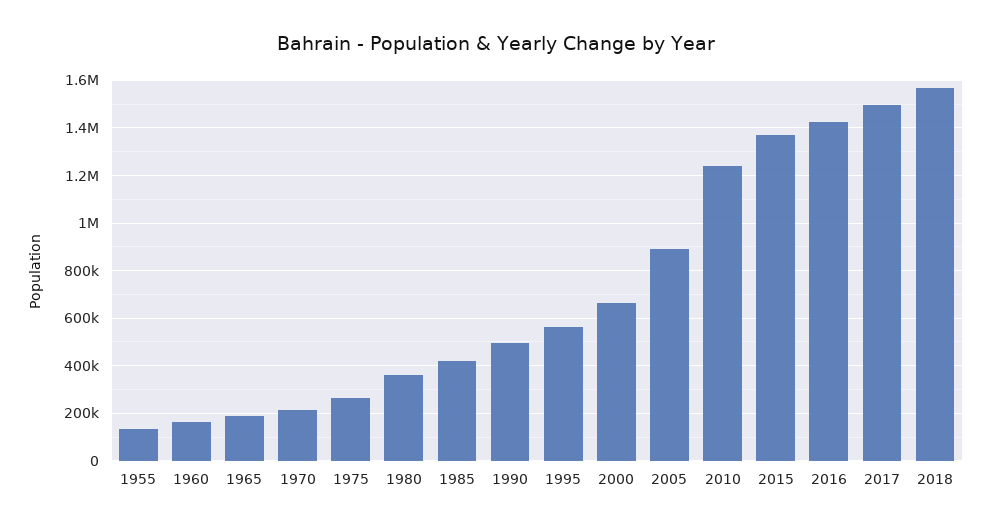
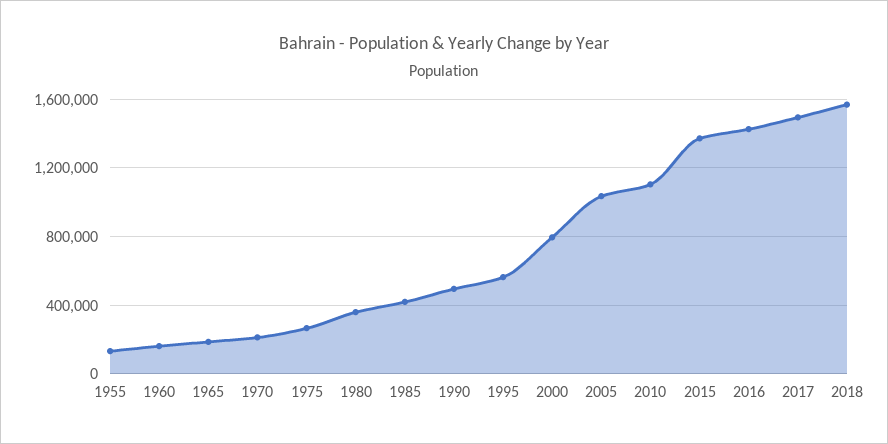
  {
    "1955": 150000,
    "1960": 150000,
    "1965": 200000,
    "1970": 200000,
    "1975": 250000,
    "1980": 350000,
    "1985": 400000,
    "1990": 500000,
    "1995": 550000,
-   "2000": 650000,
+   "2000": 800000,
-   "2005": 900000,
+   "2005": 1050000,
-   "2010": 1250000,
+   "2010": 1100000,
    "2015": 1350000,
    "2016": 1450000,
    "2017": 1500000,
    "2018": 1550000
  }

